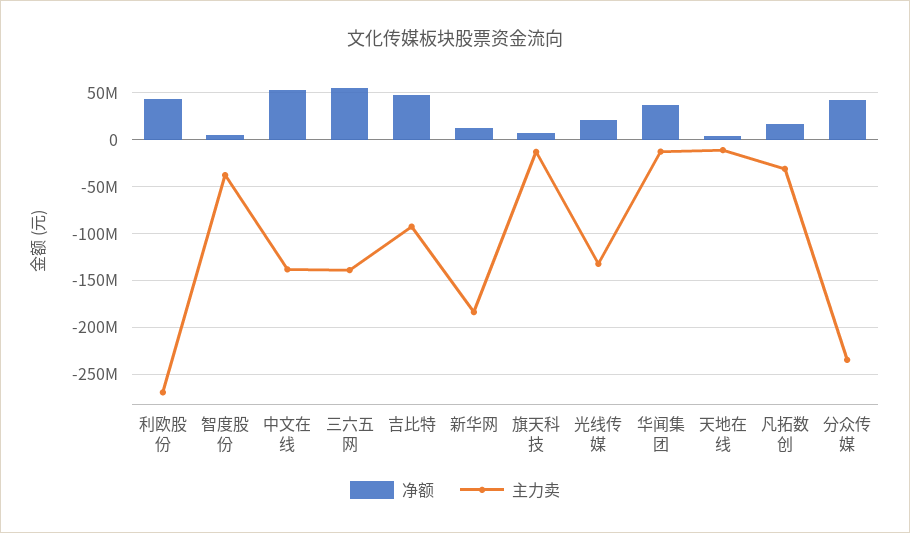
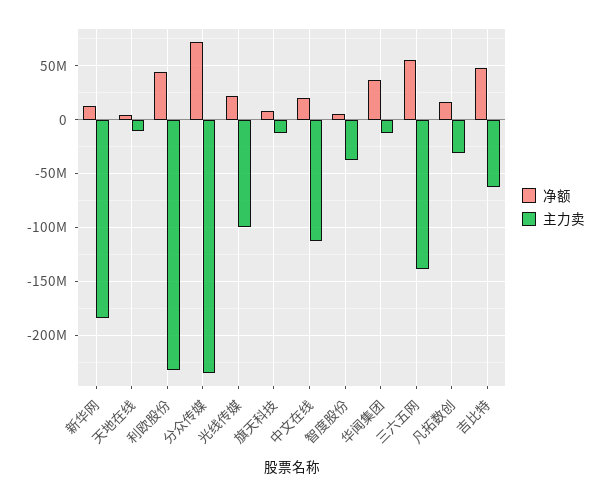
  {
    "净额": {
      "利欧股份": 40000000,
      "智度股份": 10000000,
-     "中文在线": 50000000,
+     "中文在线": 20000000,
      "三六五网": 60000000,
      "吉比特": 50000000,
      "新华网": 10000000,
      "旗天科技": 10000000,
      "光线传媒": 20000000,
      "华闻集团": 40000000,
      "天地在线": 0,
      "凡拓数创": 20000000,
-     "分众传媒": 40000000
+     "分众传媒": 70000000
    },
    "主力卖": {
-     "利欧股份": -270000000,
+     "利欧股份": -230000000,
      "智度股份": -40000000,
-     "中文在线": -140000000,
+     "中文在线": -110000000,
      "三六五网": -140000000,
-     "吉比特": -90000000,
+     "吉比特": -60000000,
      "新华网": -180000000,
      "旗天科技": -10000000,
-     "光线传媒": -130000000,
+     "光线传媒": -100000000,
      "华闻集团": -10000000,
      "天地在线": -10000000,
      "凡拓数创": -30000000,
      "分众传媒": -230000000
    }
  }

